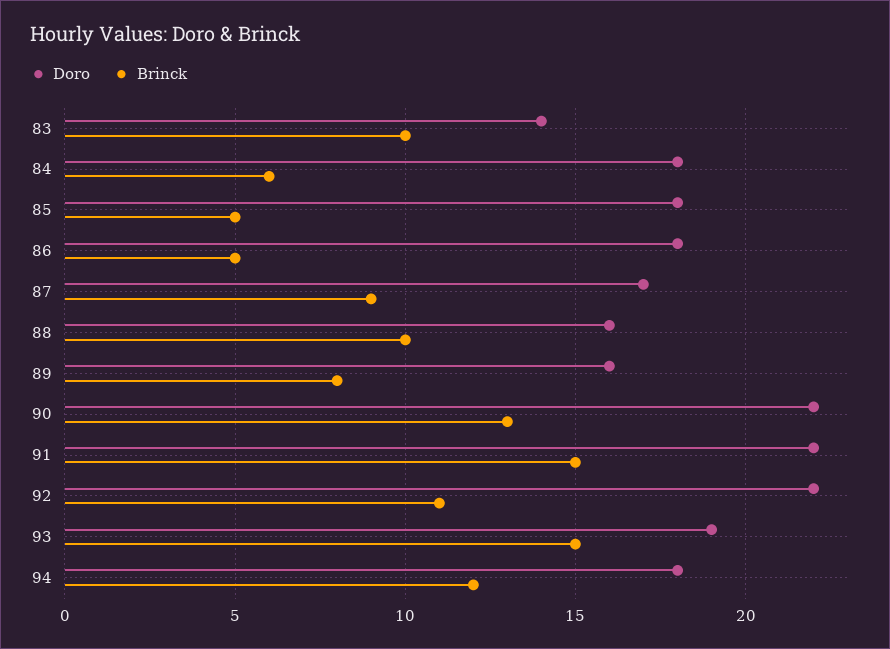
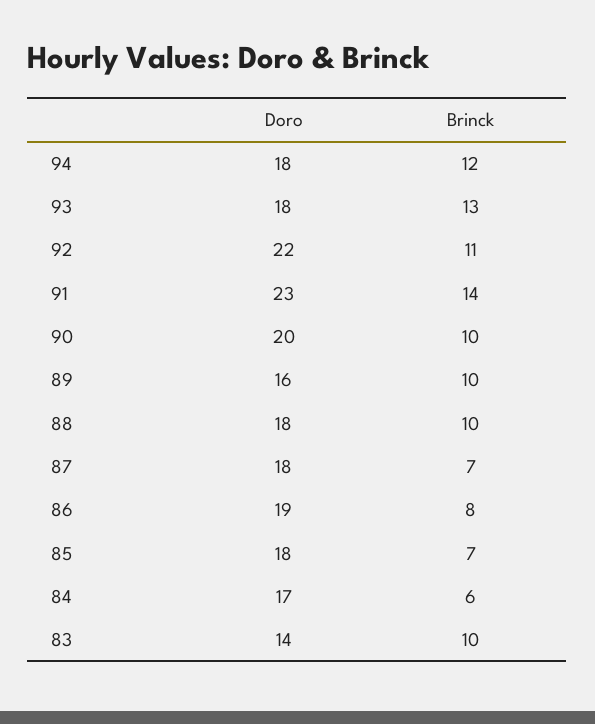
  {
    "Doro": {
      "83": 14,
-     "84": 18,
+     "84": 17,
      "85": 18,
-     "86": 18,
+     "86": 19,
-     "87": 17,
+     "87": 18,
-     "88": 16,
+     "88": 18,
      "89": 16,
-     "90": 22,
+     "90": 20,
-     "91": 22,
+     "91": 23,
      "92": 22,
-     "93": 19,
+     "93": 18,
      "94": 18
    },
    "Brinck": {
      "83": 10,
      "84": 6,
-     "85": 5,
+     "85": 7,
-     "86": 5,
+     "86": 8,
-     "87": 9,
+     "87": 7,
      "88": 10,
-     "89": 8,
+     "89": 10,
-     "90": 13,
+     "90": 10,
-     "91": 15,
+     "91": 14,
      "92": 11,
-     "93": 15,
+     "93": 13,
      "94": 12
    }
  }

